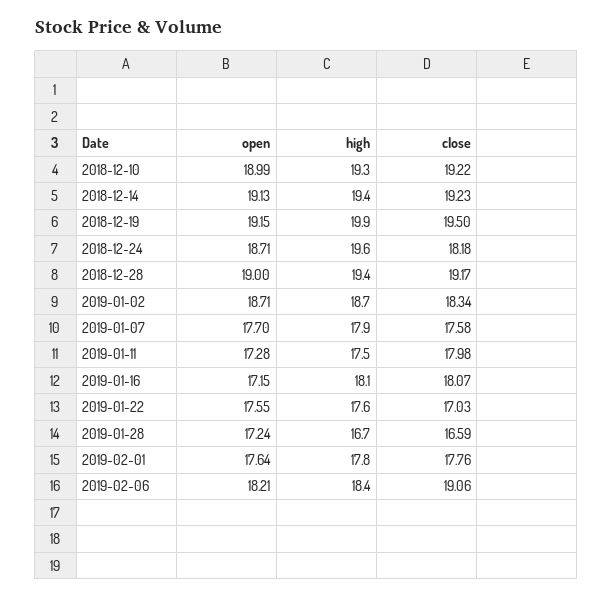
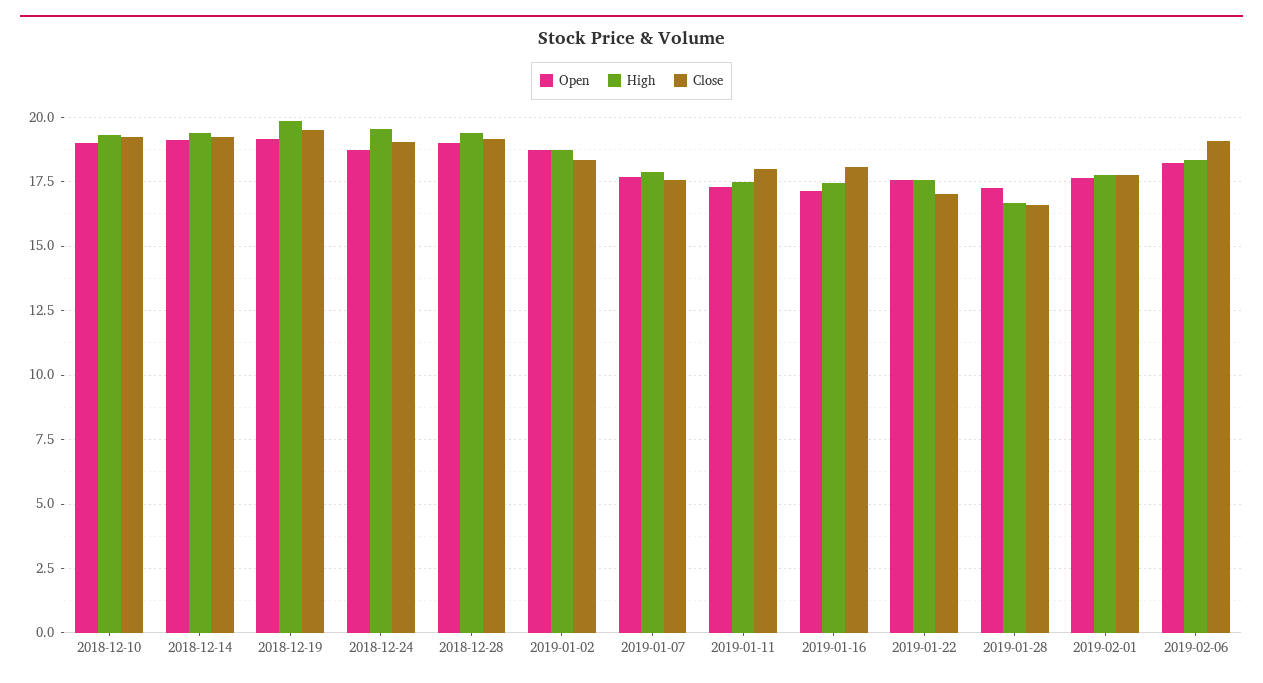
  {
    "open": {
      "2018-12-10": 18.99,
      "2018-12-14": 19.13,
      "2018-12-19": 19.15,
      "2018-12-24": 18.71,
      "2018-12-28": 19,
      "2019-01-02": 18.71,
      "2019-01-07": 17.7,
      "2019-01-11": 17.28,
      "2019-01-16": 17.15,
      "2019-01-22": 17.55,
      "2019-01-28": 17.24,
      "2019-02-01": 17.64,
      "2019-02-06": 18.21
    },
    "high": {
      "2018-12-10": 19.3,
      "2018-12-14": 19.4,
      "2018-12-19": 19.9,
      "2018-12-24": 19.6,
      "2018-12-28": 19.4,
      "2019-01-02": 18.7,
      "2019-01-07": 17.9,
      "2019-01-11": 17.5,
-     "2019-01-16": 18.1,
+     "2019-01-16": 17.5,
      "2019-01-22": 17.6,
      "2019-01-28": 16.7,
      "2019-02-01": 17.8,
      "2019-02-06": 18.4
    },
    "close": {
      "2018-12-10": 19.22,
      "2018-12-14": 19.23,
      "2018-12-19": 19.5,
-     "2018-12-24": 18.18,
+     "2018-12-24": 19,
      "2018-12-28": 19.17,
      "2019-01-02": 18.34,
      "2019-01-07": 17.58,
      "2019-01-11": 17.98,
      "2019-01-16": 18.07,
      "2019-01-22": 17.03,
      "2019-01-28": 16.59,
      "2019-02-01": 17.76,
      "2019-02-06": 19.06
    }
  }

